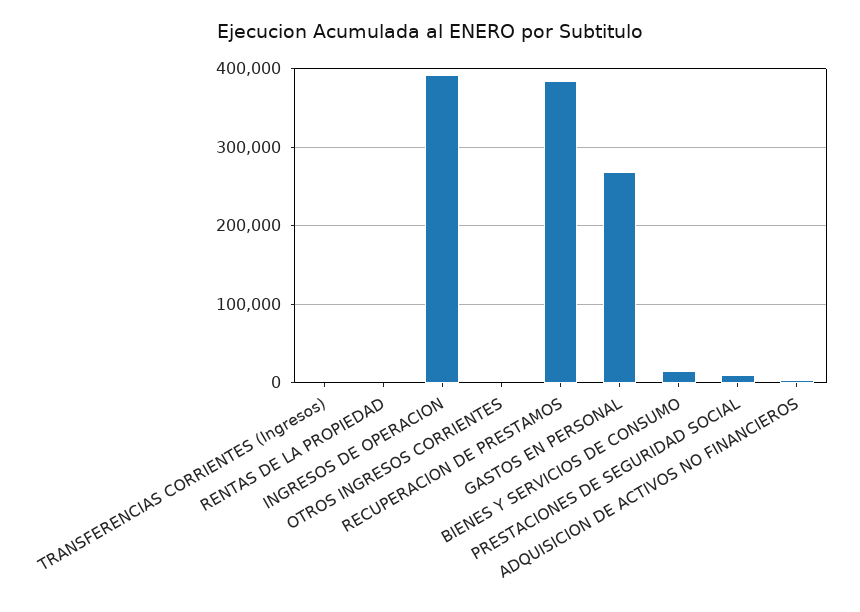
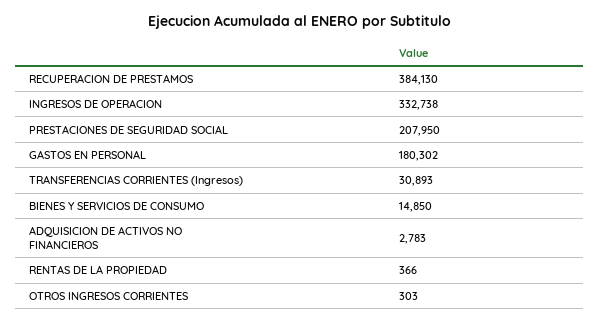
  {
-   "TRANSFERENCIAS CORRIENTES (Ingresos)": 0,
+   "TRANSFERENCIAS CORRIENTES (Ingresos)": 30893,
    "RENTAS DE LA PROPIEDAD": 366,
-   "INGRESOS DE OPERACION": 390000,
+   "INGRESOS DE OPERACION": 332738,
    "OTROS INGRESOS CORRIENTES": 303,
    "RECUPERACION DE PRESTAMOS": 384130,
-   "GASTOS EN PERSONAL": 270000,
+   "GASTOS EN PERSONAL": 180302,
    "BIENES Y SERVICIOS DE CONSUMO": 14850,
-   "PRESTACIONES DE SEGURIDAD SOCIAL": 10000,
+   "PRESTACIONES DE SEGURIDAD SOCIAL": 207950,
    "ADQUISICION DE ACTIVOS NO FINANCIEROS": 2783
  }

